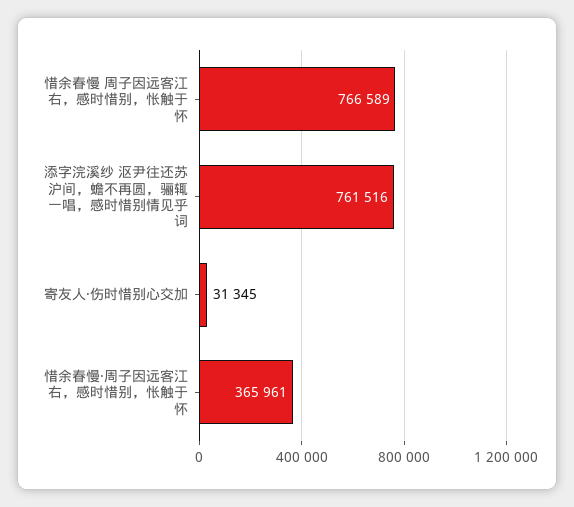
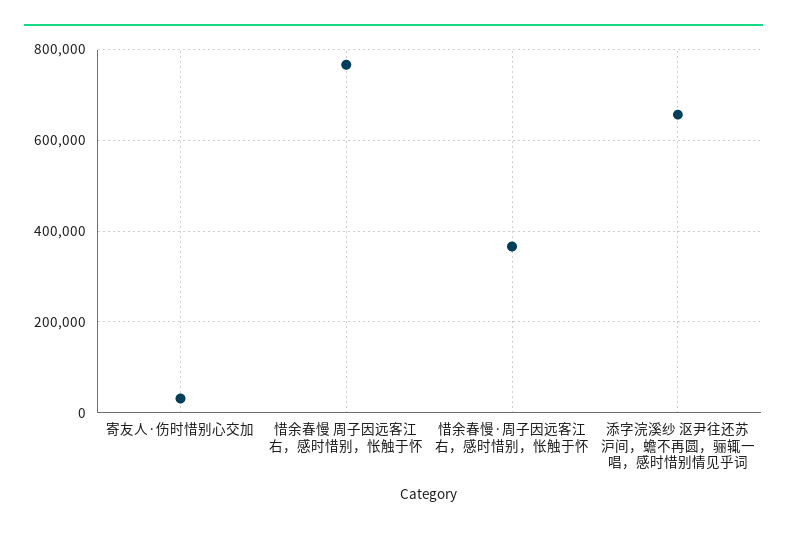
  {
    "惜余春慢 周子因远客江右，感时惜别，怅触于怀": 766589,
-   "添字浣溪纱 沤尹往还苏沪间，蟾不再圆，骊辄一唱，感时惜别情见乎词": 761516,
+   "添字浣溪纱 沤尹往还苏沪间，蟾不再圆，骊辄一唱，感时惜别情见乎词": 660000,
    "寄友人·伤时惜别心交加": 31345,
    "惜余春慢·周子因远客江右，感时惜别，怅触于怀": 365961
  }

